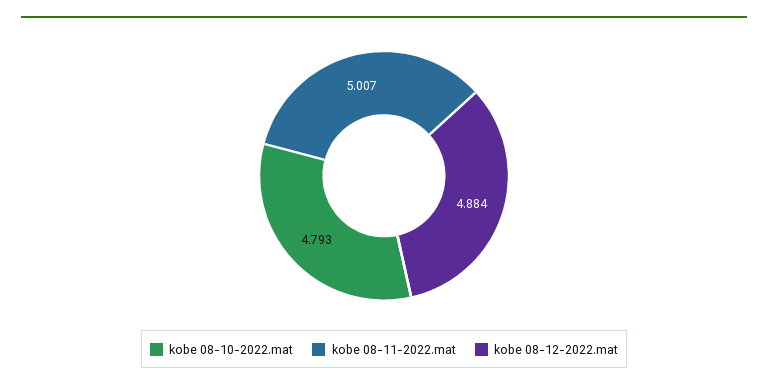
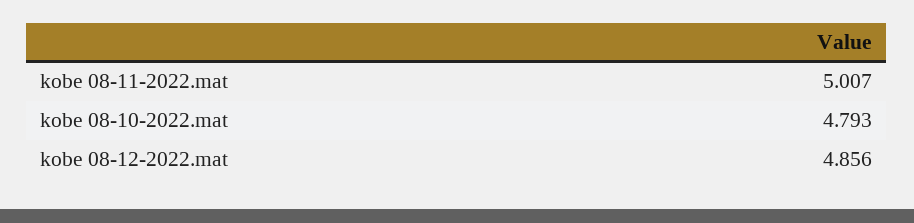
  {
    "kobe 08-10-2022.mat": 4.793,
    "kobe 08-11-2022.mat": 5.007,
-   "kobe 08-12-2022.mat": 4.884
+   "kobe 08-12-2022.mat": 4.856
  }

